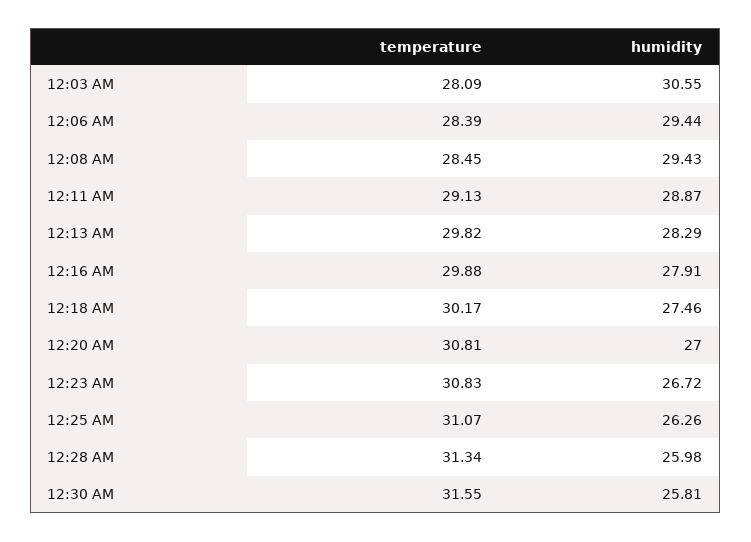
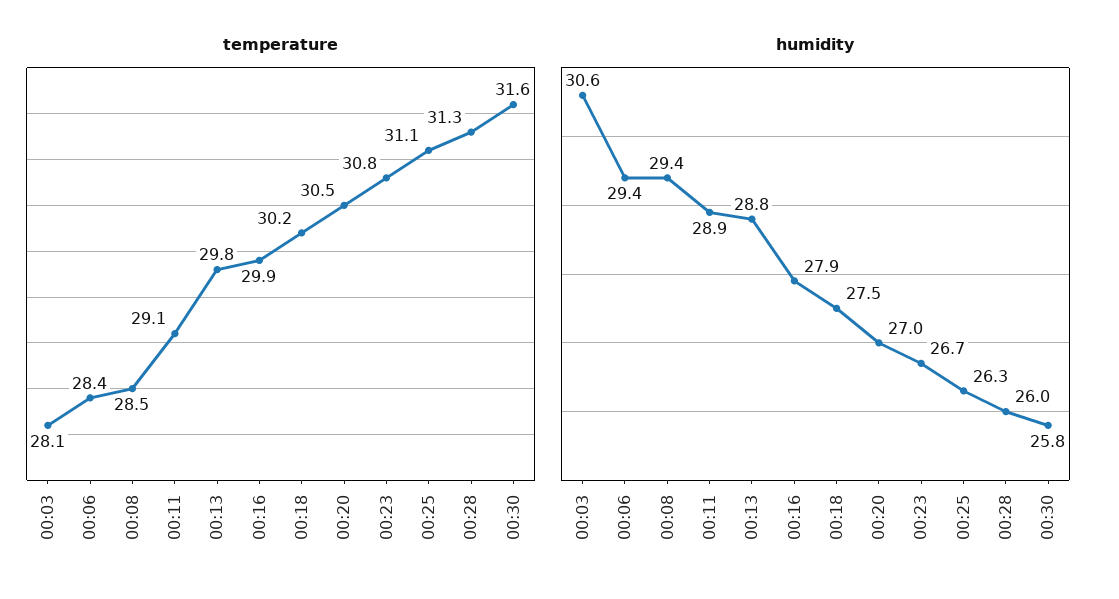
  {
    "temperature": {
      "12:03 AM": 28.09,
      "12:06 AM": 28.39,
      "12:08 AM": 28.45,
      "12:11 AM": 29.13,
      "12:13 AM": 29.82,
      "12:16 AM": 29.88,
      "12:18 AM": 30.17,
-     "12:20 AM": 30.81,
+     "12:20 AM": 30.5,
      "12:23 AM": 30.83,
      "12:25 AM": 31.07,
      "12:28 AM": 31.34,
      "12:30 AM": 31.55
    },
    "humidity": {
      "12:03 AM": 30.55,
      "12:06 AM": 29.44,
      "12:08 AM": 29.43,
      "12:11 AM": 28.87,
-     "12:13 AM": 28.29,
+     "12:13 AM": 28.8,
      "12:16 AM": 27.91,
      "12:18 AM": 27.46,
      "12:20 AM": 27,
      "12:23 AM": 26.72,
      "12:25 AM": 26.26,
      "12:28 AM": 25.98,
      "12:30 AM": 25.81
    }
  }

